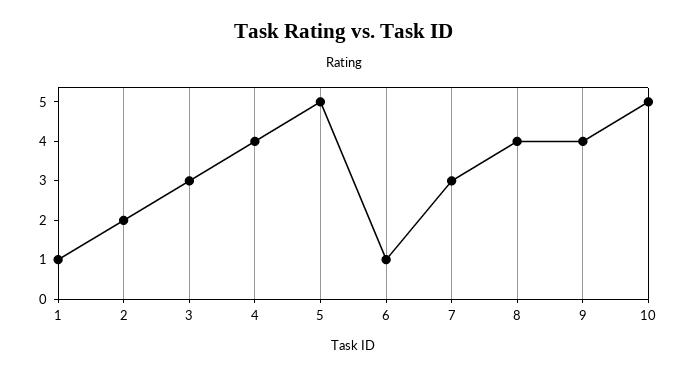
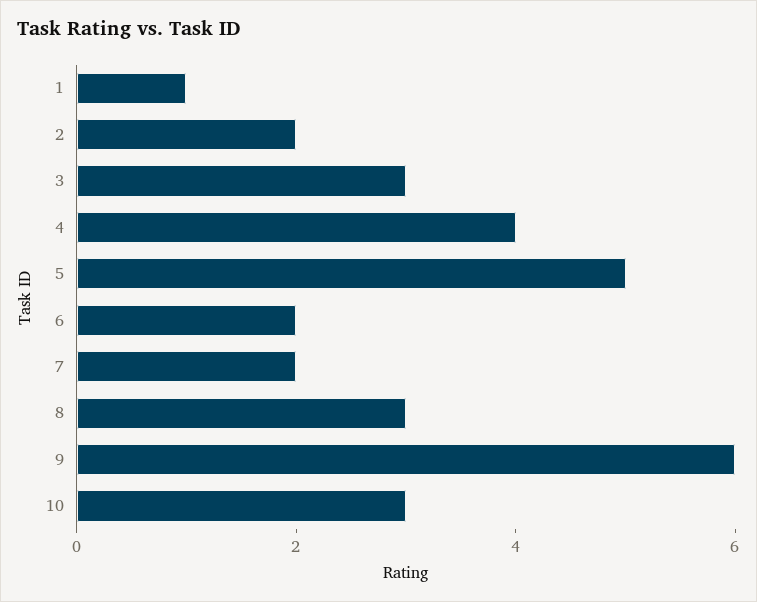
  {
    "1": 1,
    "2": 2,
    "3": 3,
    "4": 4,
    "5": 5,
-   "6": 1,
+   "6": 2,
-   "7": 3,
+   "7": 2,
-   "8": 4,
+   "8": 3,
-   "9": 4,
+   "9": 6,
-   "10": 5
+   "10": 3
  }

